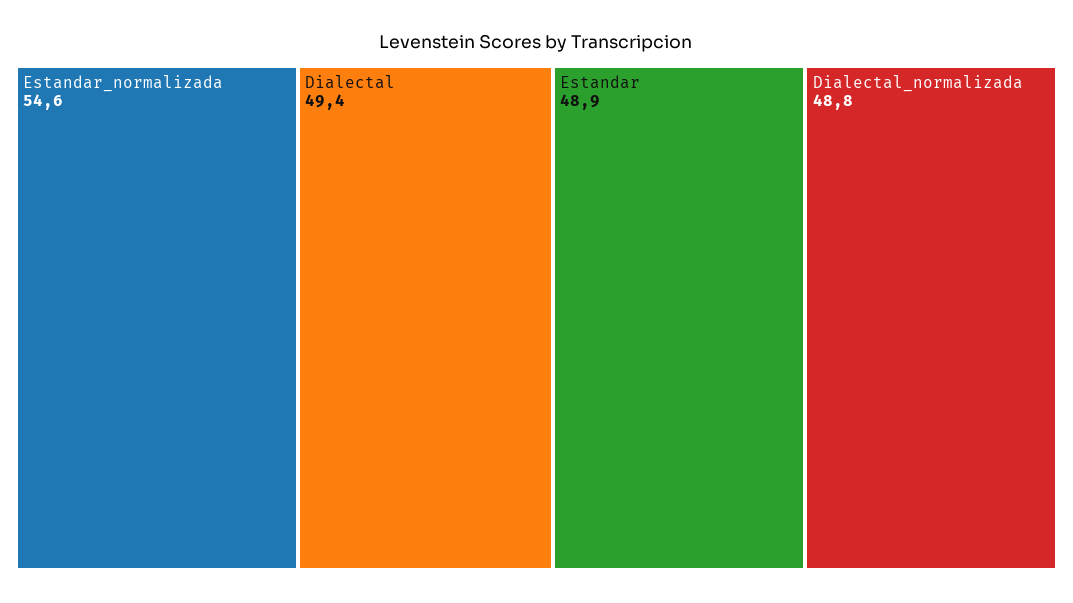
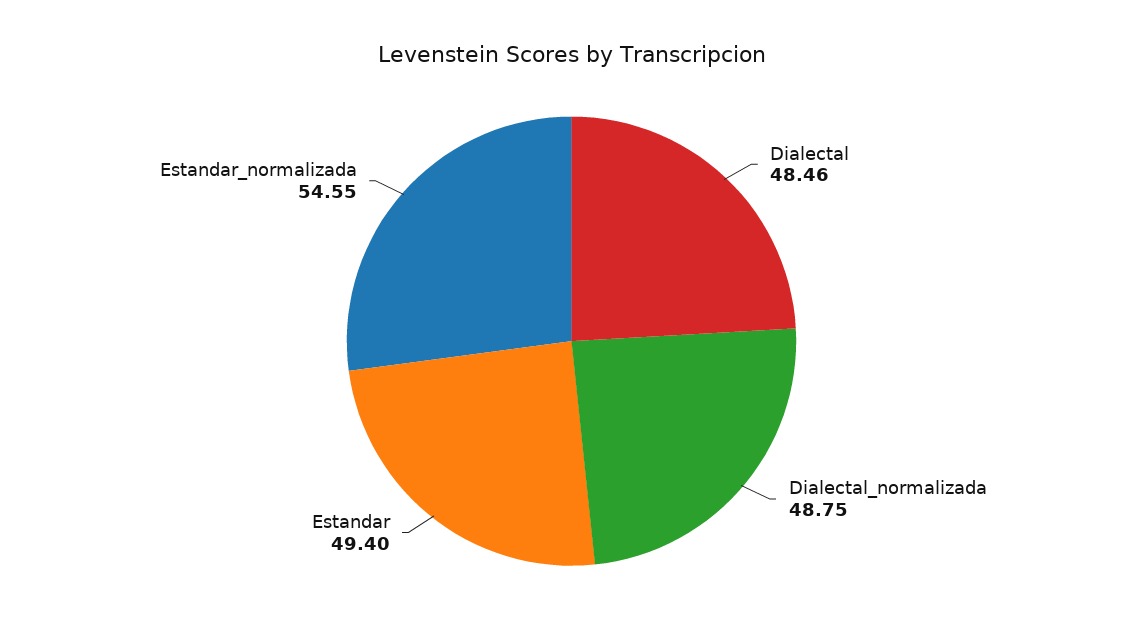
  {
    "Estandar_normalizada": 54.55,
-   "Dialectal": 49.4,
+   "Dialectal": 48.46,
-   "Estandar": 48.9,
+   "Estandar": 49.4,
    "Dialectal_normalizada": 48.75
  }

